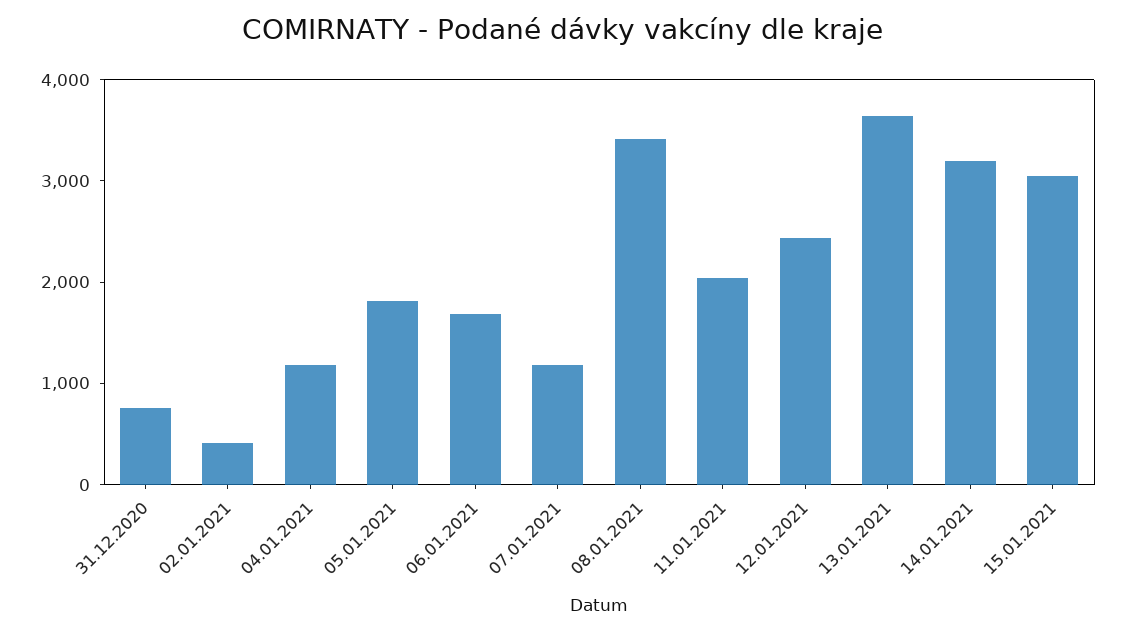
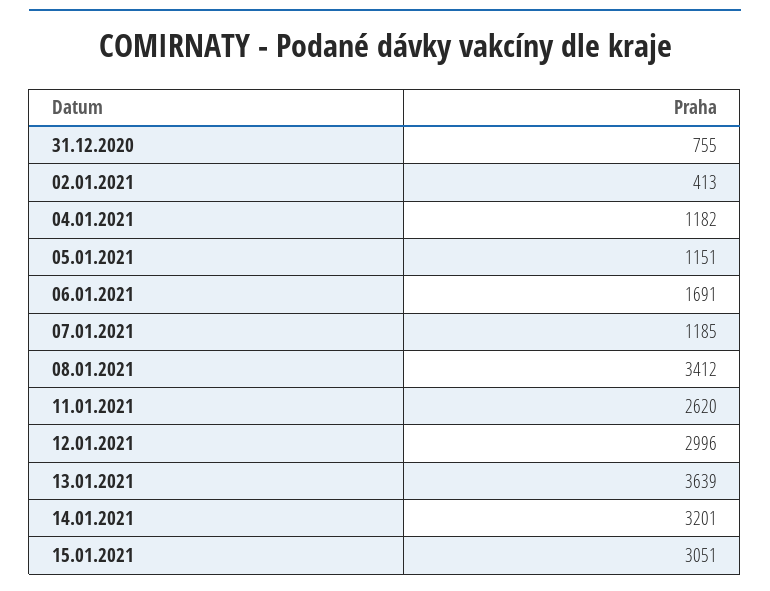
  {
    "31.12.2020": 755,
    "02.01.2021": 413,
    "04.01.2021": 1182,
-   "05.01.2021": 1800,
+   "05.01.2021": 1151,
    "06.01.2021": 1691,
    "07.01.2021": 1185,
    "08.01.2021": 3412,
-   "11.01.2021": 2000,
+   "11.01.2021": 2620,
-   "12.01.2021": 2400,
+   "12.01.2021": 2996,
    "13.01.2021": 3639,
    "14.01.2021": 3201,
    "15.01.2021": 3051
  }

